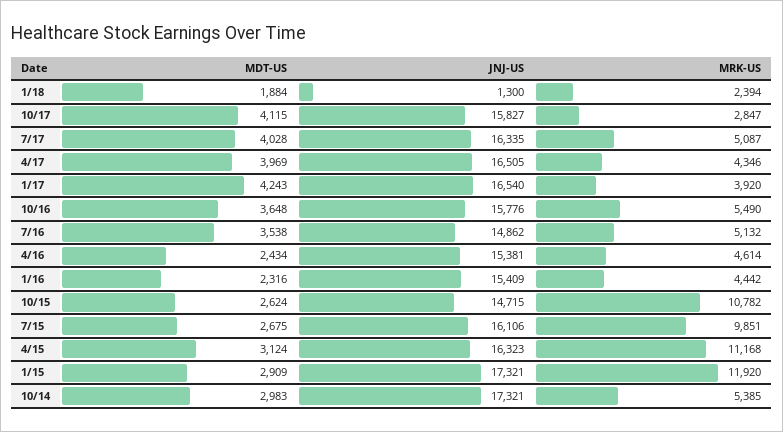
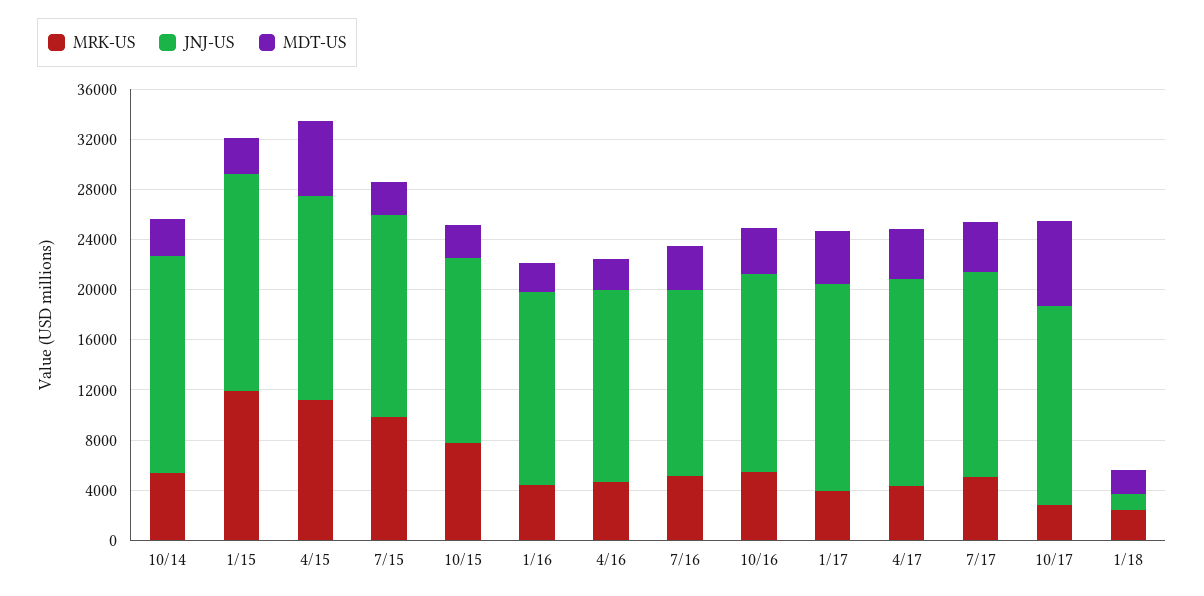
  {
    "MDT-US": {
      "1/18": 1884,
-     "10/17": 4115,
+     "10/17": 7000,
      "7/17": 4028,
      "4/17": 3969,
      "1/17": 4243,
      "10/16": 3648,
      "7/16": 3538,
      "4/16": 2434,
      "1/16": 2316,
      "10/15": 2624,
      "7/15": 2675,
-     "4/15": 3124,
+     "4/15": 6000,
      "1/15": 2909,
      "10/14": 2983
    },
    "JNJ-US": {
      "1/18": 1300,
      "10/17": 15827,
      "7/17": 16335,
      "4/17": 16505,
      "1/17": 16540,
      "10/16": 15776,
      "7/16": 14862,
      "4/16": 15381,
      "1/16": 15409,
      "10/15": 14715,
      "7/15": 16106,
      "4/15": 16323,
      "1/15": 17321,
      "10/14": 17321
    },
    "MRK-US": {
      "1/18": 2394,
      "10/17": 2847,
      "7/17": 5087,
      "4/17": 4346,
      "1/17": 3920,
      "10/16": 5490,
      "7/16": 5132,
      "4/16": 4614,
      "1/16": 4442,
-     "10/15": 10782,
+     "10/15": 8000,
      "7/15": 9851,
      "4/15": 11168,
      "1/15": 11920,
      "10/14": 5385
    }
  }

